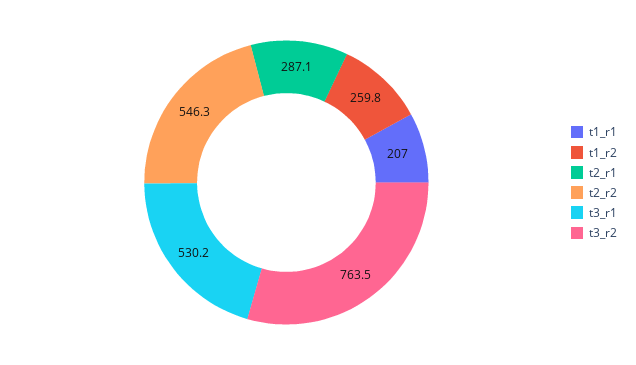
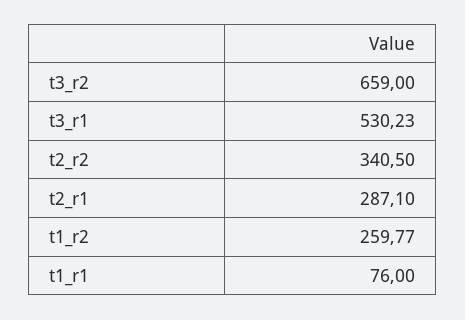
  {
-   "t1_r1": 207,
+   "t1_r1": 76,
    "t1_r2": 259.77,
    "t2_r1": 287.1,
-   "t2_r2": 546.3,
+   "t2_r2": 340.5,
    "t3_r1": 530.23,
-   "t3_r2": 763.5
+   "t3_r2": 659
  }

